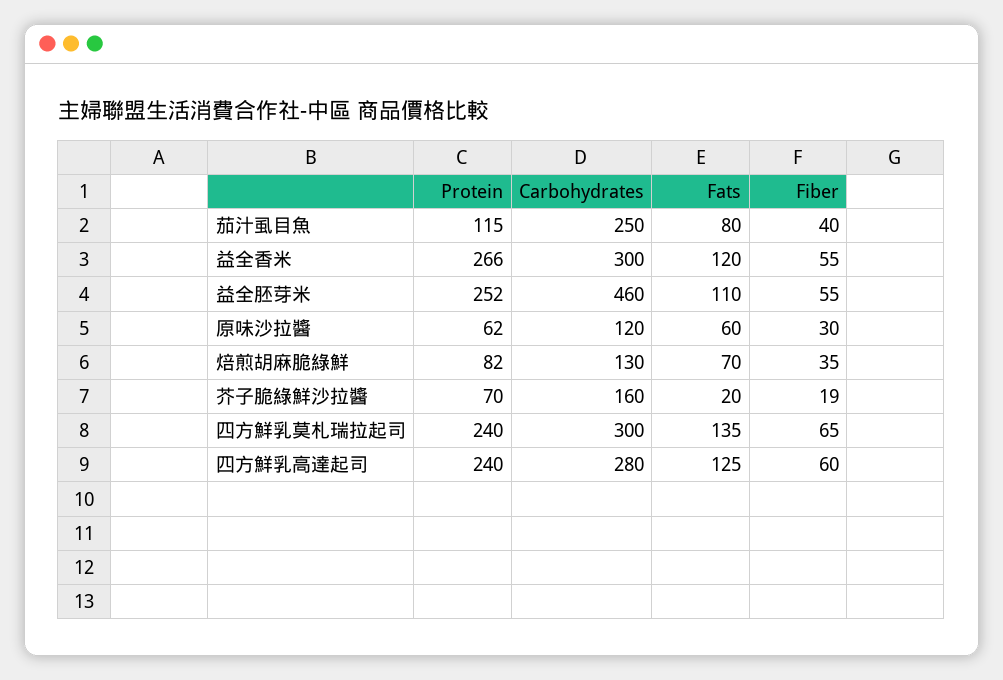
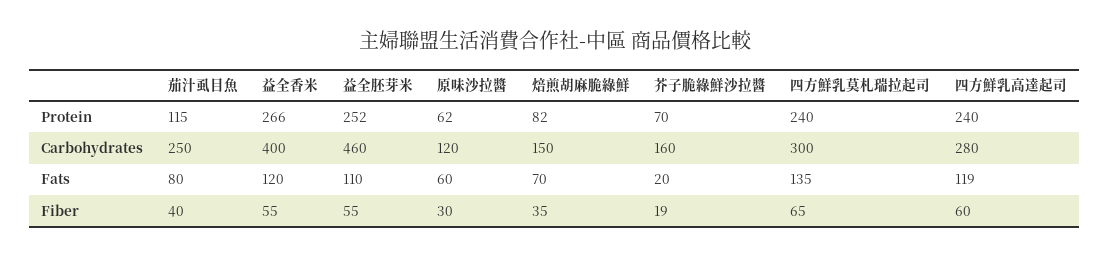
  {
    "Protein": {
      "茄汁虱目魚": 115,
      "益全香米": 266,
      "益全胚芽米": 252,
      "原味沙拉醬": 62,
      "焙煎胡麻脆綠鮮": 82,
      "芥子脆綠鮮沙拉醬": 70,
      "四方鮮乳莫札瑞拉起司": 240,
      "四方鮮乳高達起司": 240
    },
    "Carbohydrates": {
      "茄汁虱目魚": 250,
-     "益全香米": 300,
+     "益全香米": 400,
      "益全胚芽米": 460,
      "原味沙拉醬": 120,
-     "焙煎胡麻脆綠鮮": 130,
+     "焙煎胡麻脆綠鮮": 150,
      "芥子脆綠鮮沙拉醬": 160,
      "四方鮮乳莫札瑞拉起司": 300,
      "四方鮮乳高達起司": 280
    },
    "Fats": {
      "茄汁虱目魚": 80,
      "益全香米": 120,
      "益全胚芽米": 110,
      "原味沙拉醬": 60,
      "焙煎胡麻脆綠鮮": 70,
      "芥子脆綠鮮沙拉醬": 20,
      "四方鮮乳莫札瑞拉起司": 135,
-     "四方鮮乳高達起司": 125
+     "四方鮮乳高達起司": 119
    },
    "Fiber": {
      "茄汁虱目魚": 40,
      "益全香米": 55,
      "益全胚芽米": 55,
      "原味沙拉醬": 30,
      "焙煎胡麻脆綠鮮": 35,
      "芥子脆綠鮮沙拉醬": 19,
      "四方鮮乳莫札瑞拉起司": 65,
      "四方鮮乳高達起司": 60
    }
  }

